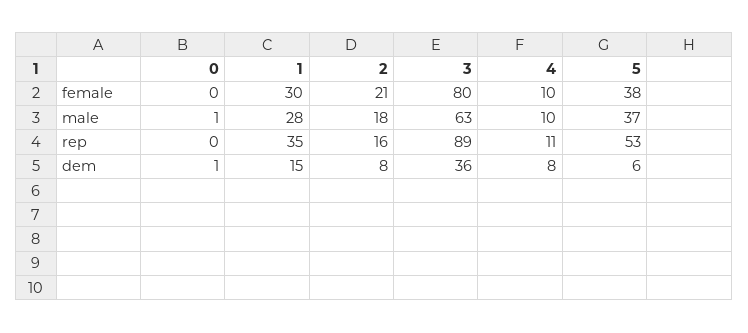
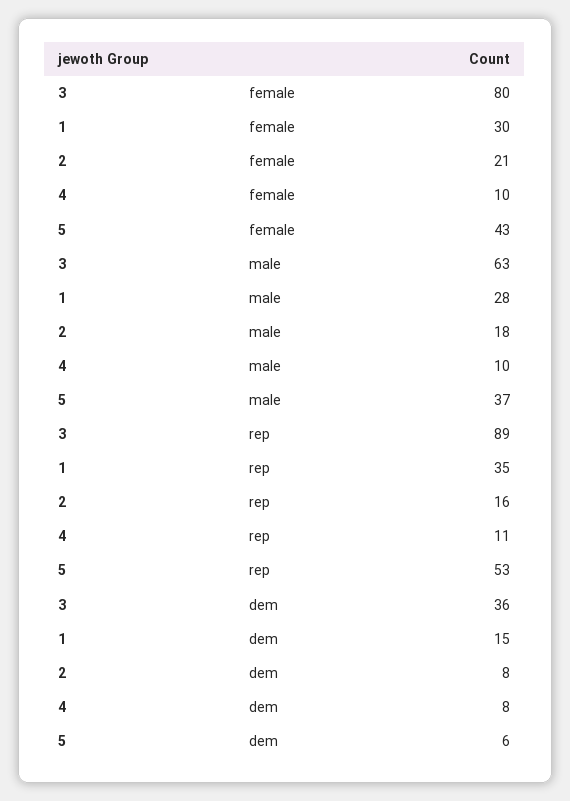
  {
-   "0": {
-     "female": 0,
-     "male": 1,
-     "rep": 0,
-     "dem": 1
-   },
    "1": {
      "female": 30,
      "male": 28,
      "rep": 35,
      "dem": 15
    },
    "2": {
      "female": 21,
      "male": 18,
      "rep": 16,
      "dem": 8
    },
    "3": {
      "female": 80,
      "male": 63,
      "rep": 89,
      "dem": 36
    },
    "4": {
      "female": 10,
      "male": 10,
      "rep": 11,
      "dem": 8
    },
    "5": {
-     "female": 38,
+     "female": 43,
      "male": 37,
      "rep": 53,
      "dem": 6
    }
  }

